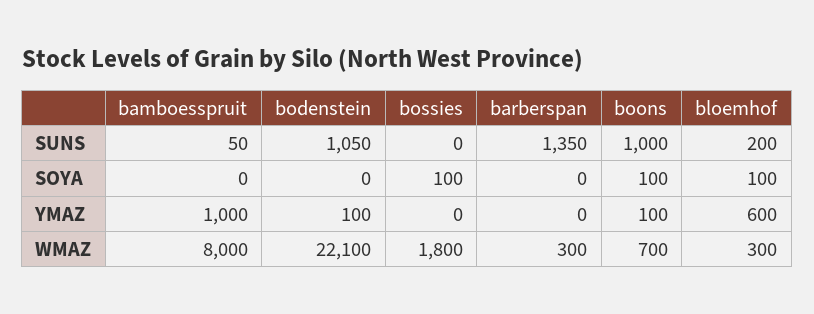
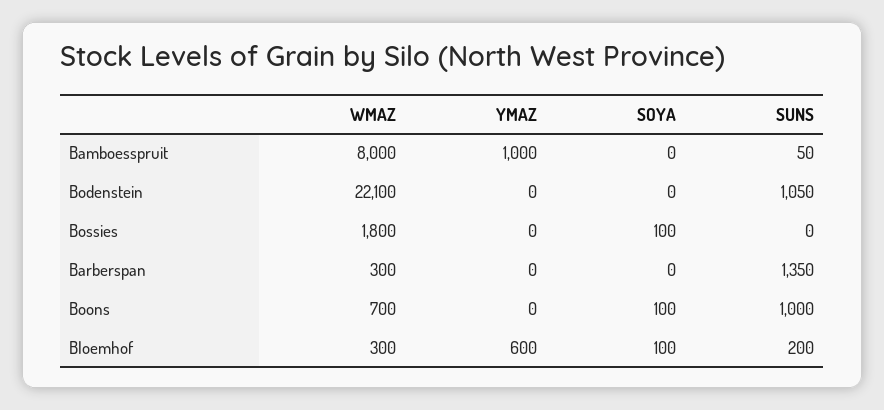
  {
    "bamboesspruit": {
      "SUNS": 50,
      "SOYA": 0,
      "YMAZ": 1000,
      "WMAZ": 8000
    },
    "bodenstein": {
      "SUNS": 1050,
      "SOYA": 0,
-     "YMAZ": 100,
+     "YMAZ": 0,
      "WMAZ": 22100
    },
    "bossies": {
      "SUNS": 0,
      "SOYA": 100,
      "YMAZ": 0,
      "WMAZ": 1800
    },
    "barberspan": {
      "SUNS": 1350,
      "SOYA": 0,
      "YMAZ": 0,
      "WMAZ": 300
    },
    "boons": {
      "SUNS": 1000,
      "SOYA": 100,
-     "YMAZ": 100,
+     "YMAZ": 0,
      "WMAZ": 700
    },
    "bloemhof": {
      "SUNS": 200,
      "SOYA": 100,
      "YMAZ": 600,
      "WMAZ": 300
    }
  }

